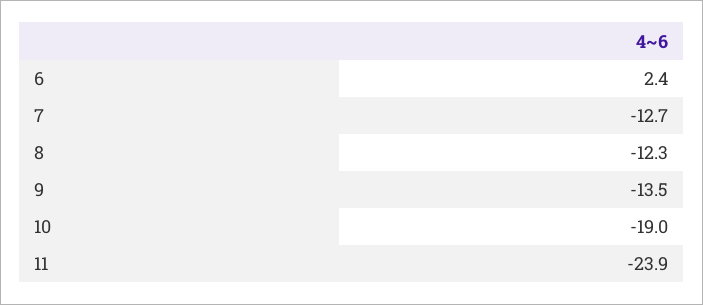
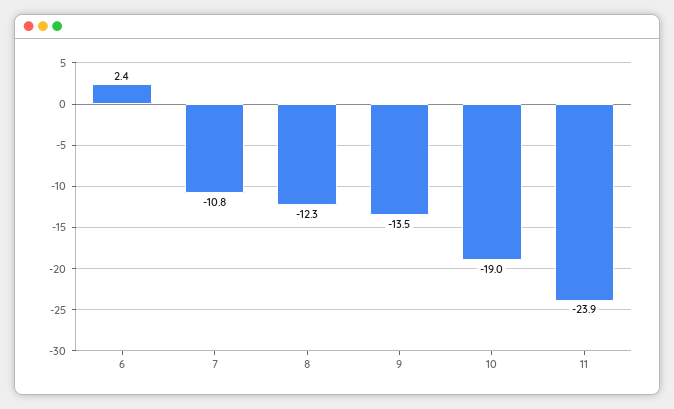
  {
    "6": 2.4,
-   "7": -12.7,
+   "7": -10.8,
    "8": -12.3,
    "9": -13.5,
    "10": -19,
    "11": -23.9
  }

